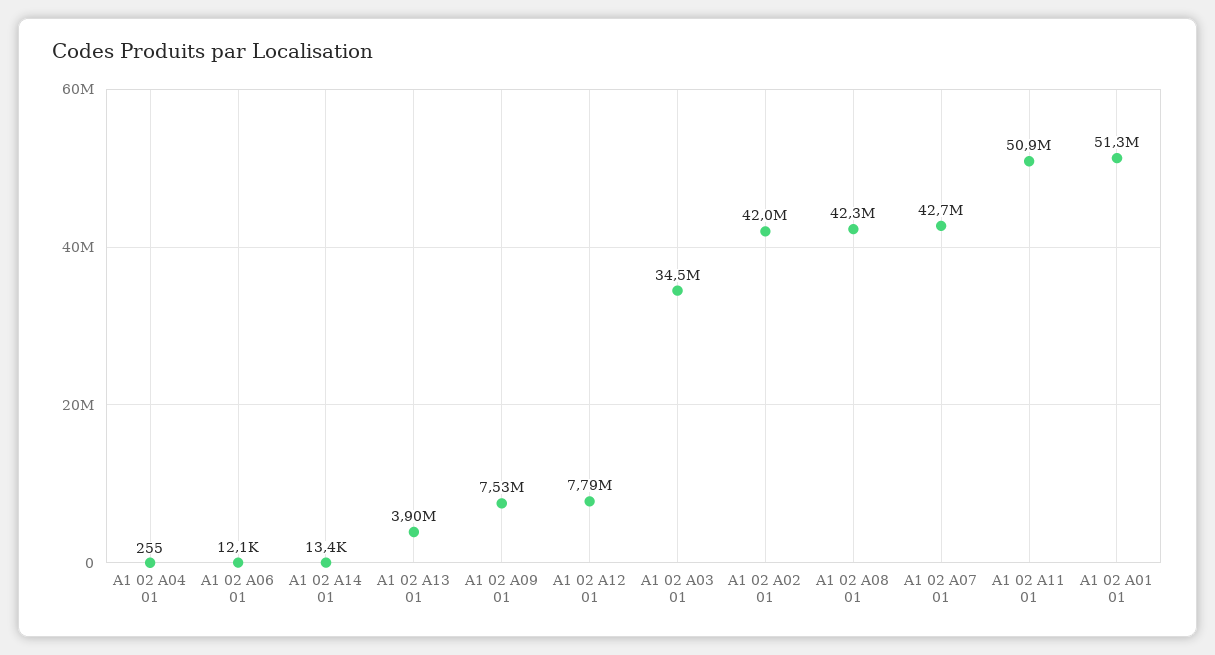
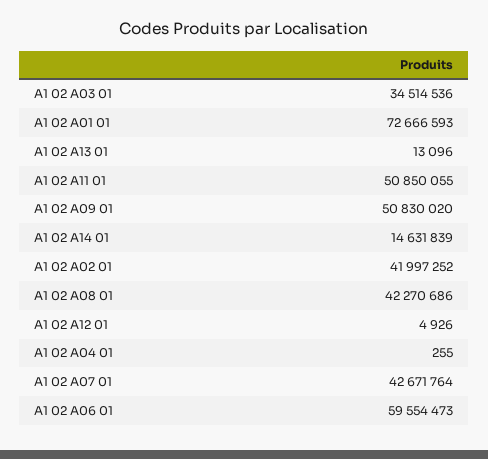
  {
    "A1 02 A04 01": 255,
-   "A1 02 A06 01": 12100,
+   "A1 02 A06 01": 59554473,
-   "A1 02 A14 01": 13400,
+   "A1 02 A14 01": 14631839,
-   "A1 02 A13 01": 3900000,
+   "A1 02 A13 01": 13096,
-   "A1 02 A09 01": 7530000,
+   "A1 02 A09 01": 50830020,
-   "A1 02 A12 01": 7790000,
+   "A1 02 A12 01": 4926,
    "A1 02 A03 01": 34514536,
    "A1 02 A02 01": 41997252,
    "A1 02 A08 01": 42270686,
    "A1 02 A07 01": 42671764,
    "A1 02 A11 01": 50850055,
-   "A1 02 A01 01": 51300000
+   "A1 02 A01 01": 72666593
  }

